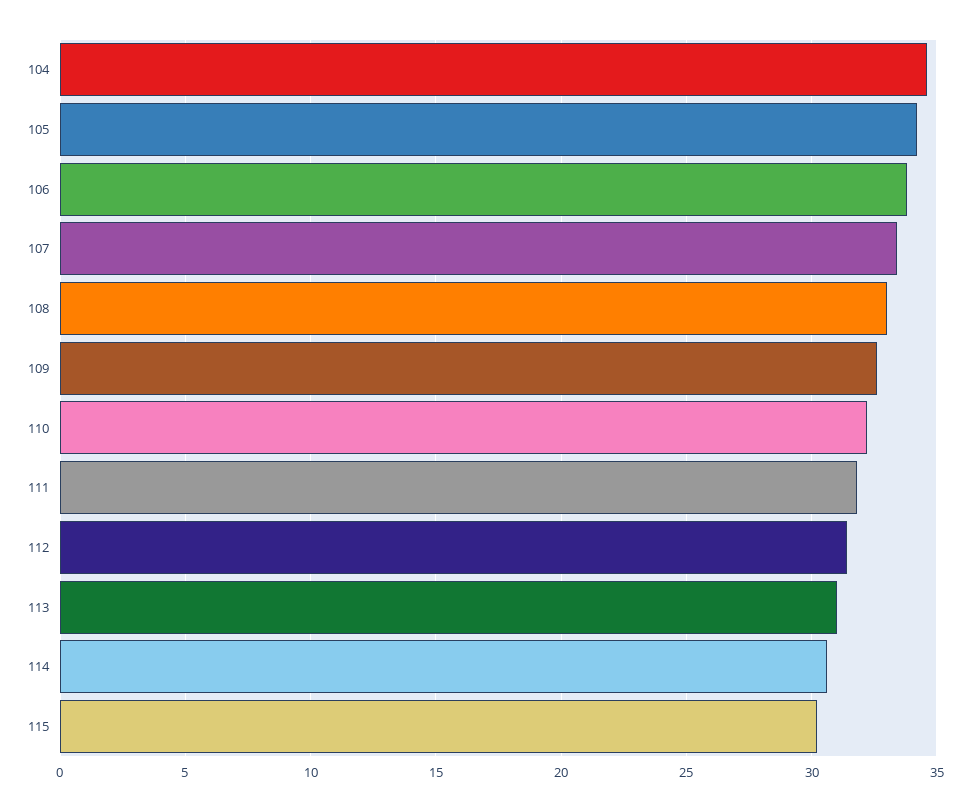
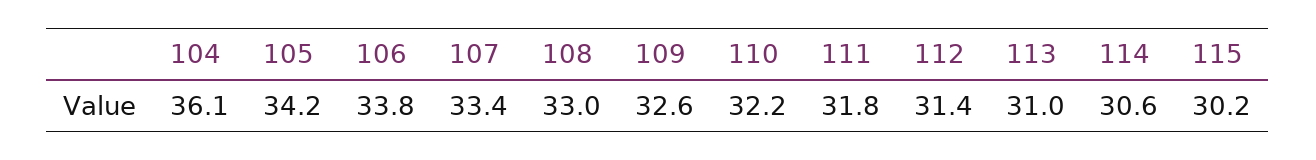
  {
-   "104": 34.5,
+   "104": 36.1,
    "105": 34.2,
    "106": 33.8,
    "107": 33.4,
    "108": 33,
    "109": 32.6,
    "110": 32.2,
    "111": 31.8,
    "112": 31.4,
    "113": 31,
    "114": 30.6,
    "115": 30.2
  }

